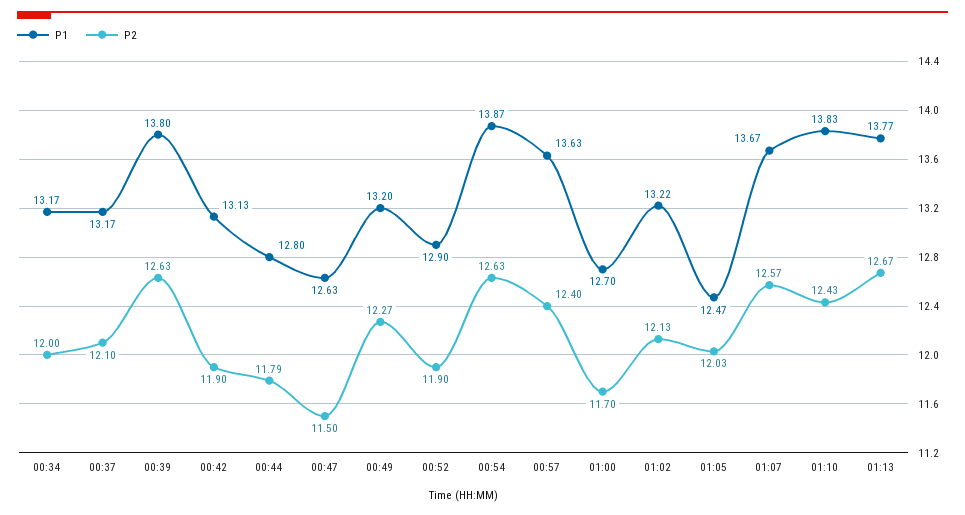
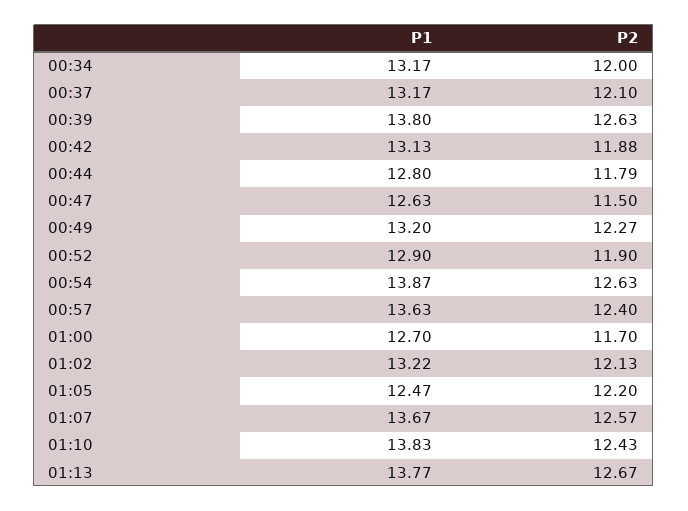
  {
    "P1": {
      "00:34": 13.17,
      "00:37": 13.17,
      "00:39": 13.8,
      "00:42": 13.13,
      "00:44": 12.8,
      "00:47": 12.63,
      "00:49": 13.2,
      "00:52": 12.9,
      "00:54": 13.87,
      "00:57": 13.63,
      "01:00": 12.7,
      "01:02": 13.22,
      "01:05": 12.47,
      "01:07": 13.67,
      "01:10": 13.83,
      "01:13": 13.77
    },
    "P2": {
      "00:34": 12,
      "00:37": 12.1,
      "00:39": 12.63,
-     "00:42": 11.9,
+     "00:42": 11.88,
      "00:44": 11.79,
      "00:47": 11.5,
      "00:49": 12.27,
      "00:52": 11.9,
      "00:54": 12.63,
      "00:57": 12.4,
      "01:00": 11.7,
      "01:02": 12.13,
-     "01:05": 12.03,
+     "01:05": 12.2,
      "01:07": 12.57,
      "01:10": 12.43,
      "01:13": 12.67
    }
  }

